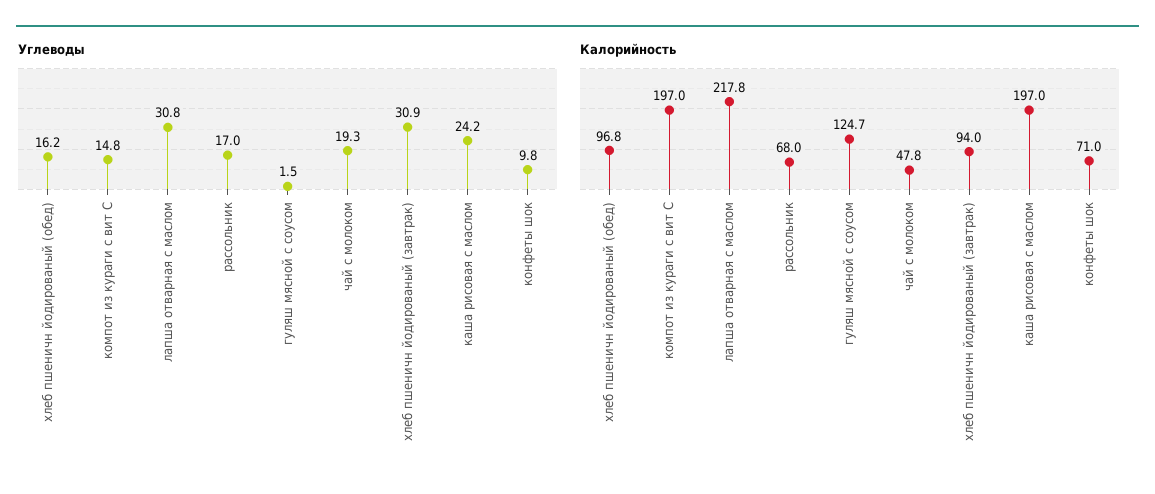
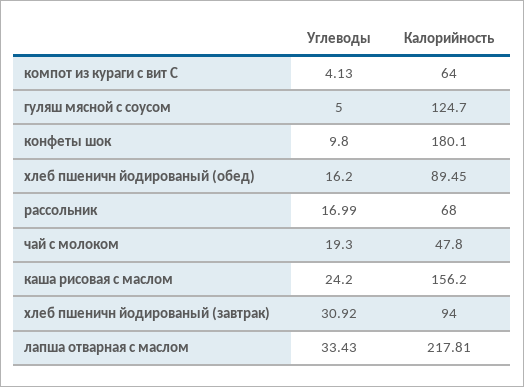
  {
    "Углеводы": {
      "хлеб пшеничн йодированый (обед)": 16.2,
-     "компот из кураги с вит С": 14.8,
+     "компот из кураги с вит С": 4.13,
-     "лапша отварная с маслом": 30.8,
+     "лапша отварная с маслом": 33.43,
      "рассольник": 16.99,
-     "гуляш мясной с соусом": 1.5,
+     "гуляш мясной с соусом": 5,
      "чай с молоком": 19.3,
      "хлеб пшеничн йодированый (завтрак)": 30.92,
      "каша рисовая с маслом": 24.2,
      "конфеты шок": 9.8
    },
    "Калорийность": {
-     "хлеб пшеничн йодированый (обед)": 96.8,
+     "хлеб пшеничн йодированый (обед)": 89.45,
-     "компот из кураги с вит С": 197,
+     "компот из кураги с вит С": 64,
      "лапша отварная с маслом": 217.81,
      "рассольник": 68,
      "гуляш мясной с соусом": 124.7,
      "чай с молоком": 47.8,
      "хлеб пшеничн йодированый (завтрак)": 94,
-     "каша рисовая с маслом": 197,
+     "каша рисовая с маслом": 156.2,
-     "конфеты шок": 71
+     "конфеты шок": 180.1
    }
  }

